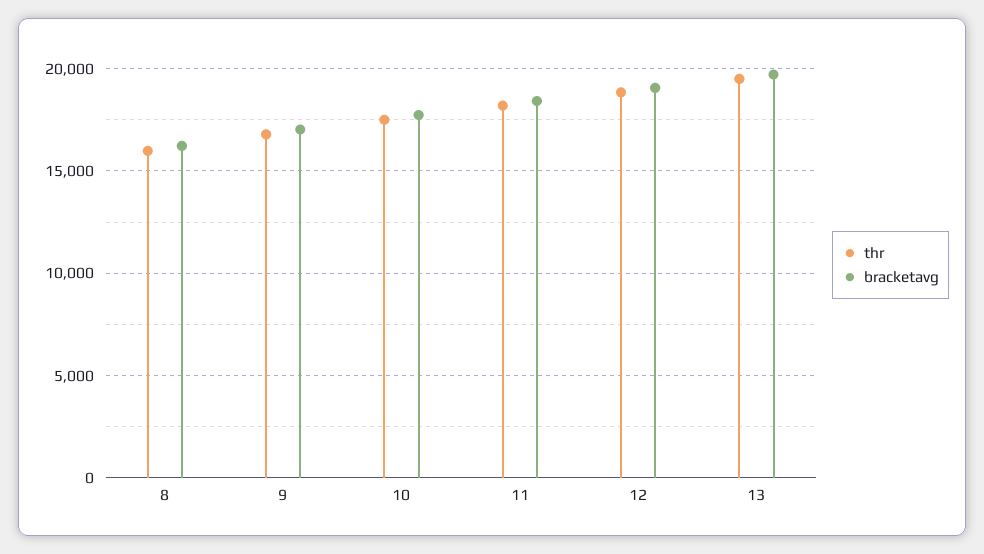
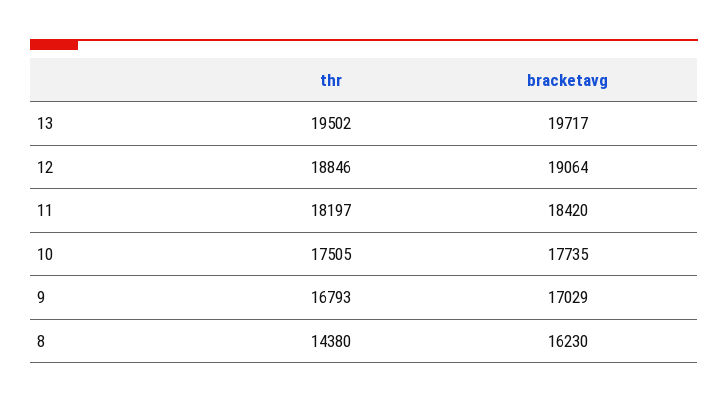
  {
    "thr": {
-     "8": 16000,
+     "8": 14380,
      "9": 16793,
      "10": 17505,
      "11": 18197,
      "12": 18846,
      "13": 19502
    },
    "bracketavg": {
      "8": 16230,
      "9": 17029,
      "10": 17735,
      "11": 18420,
      "12": 19064,
      "13": 19717
    }
  }

